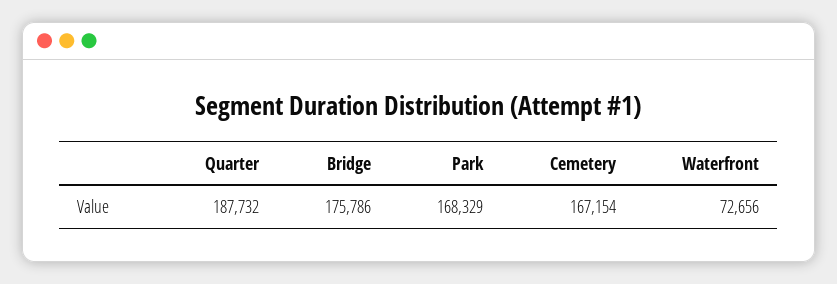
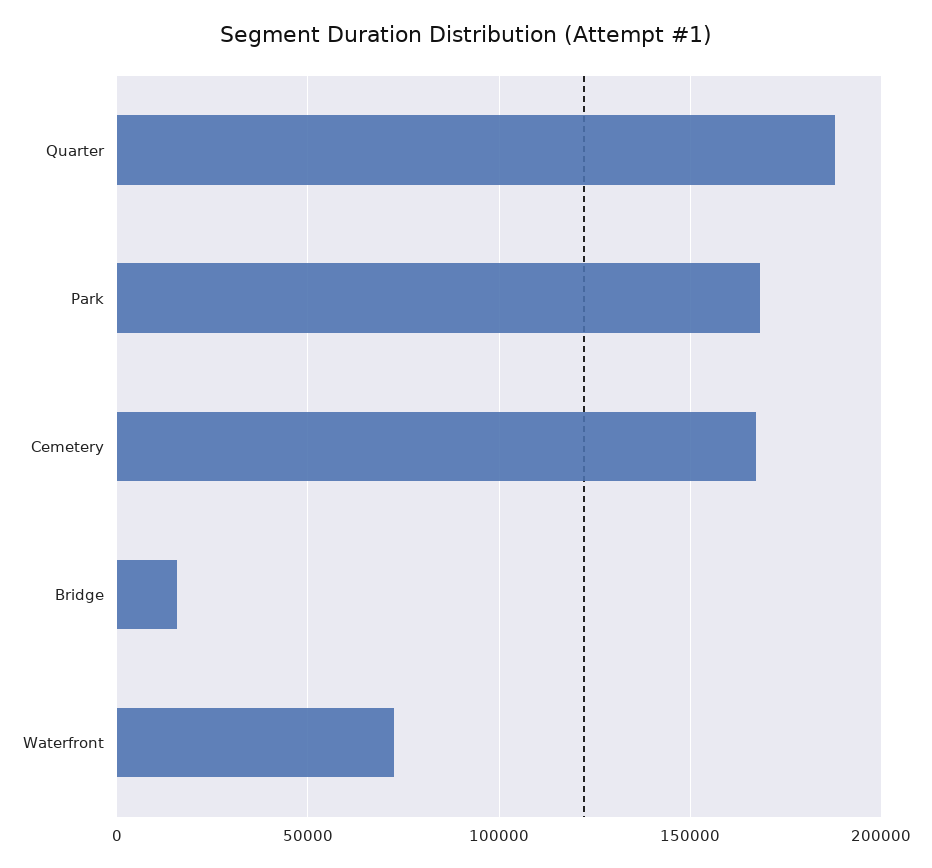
  {
    "Quarter": 187732,
-   "Bridge": 175786,
+   "Bridge": 15000,
    "Park": 168329,
    "Cemetery": 167154,
    "Waterfront": 72656
  }

